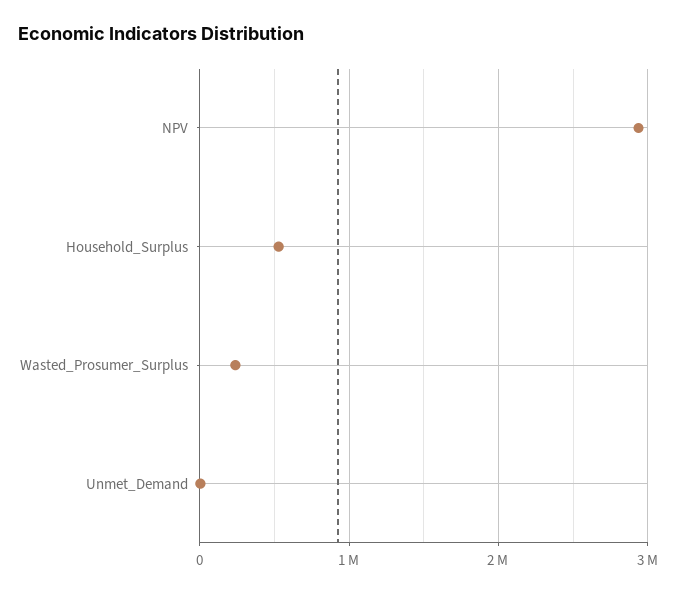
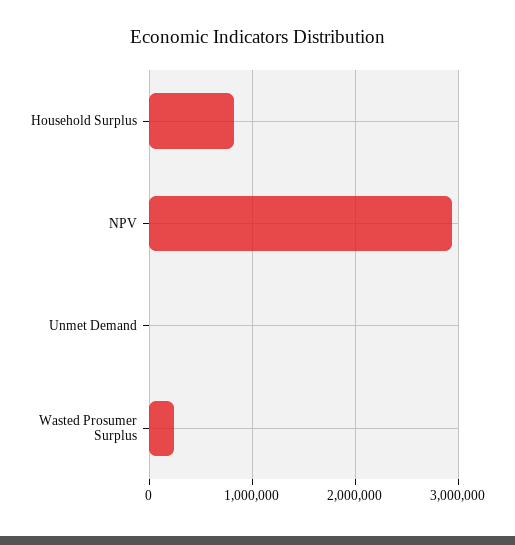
  {
    "NPV": 2900000,
-   "Household_Surplus": 500000,
+   "Household_Surplus": 800000,
    "Wasted_Prosumer_Surplus": 200000,
    "Unmet_Demand": 0
  }

